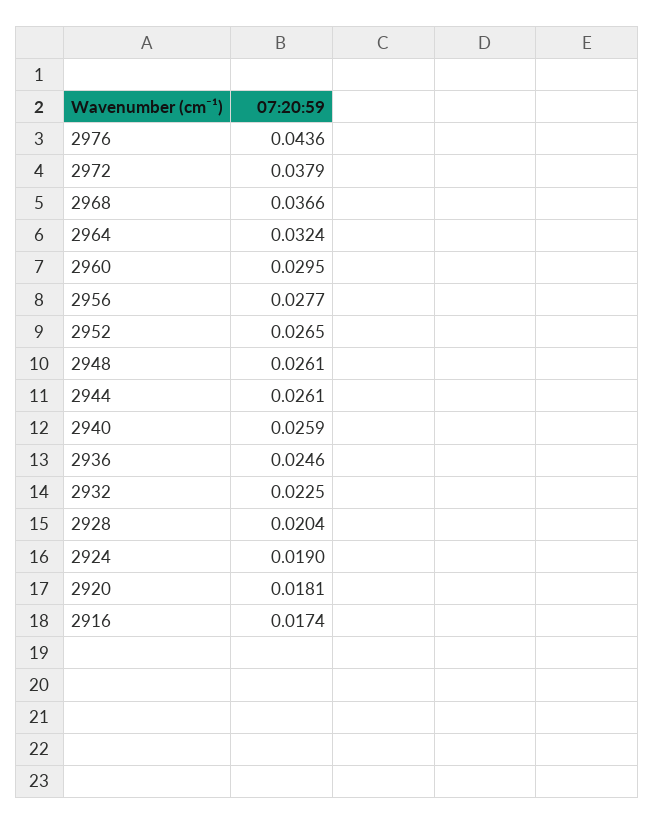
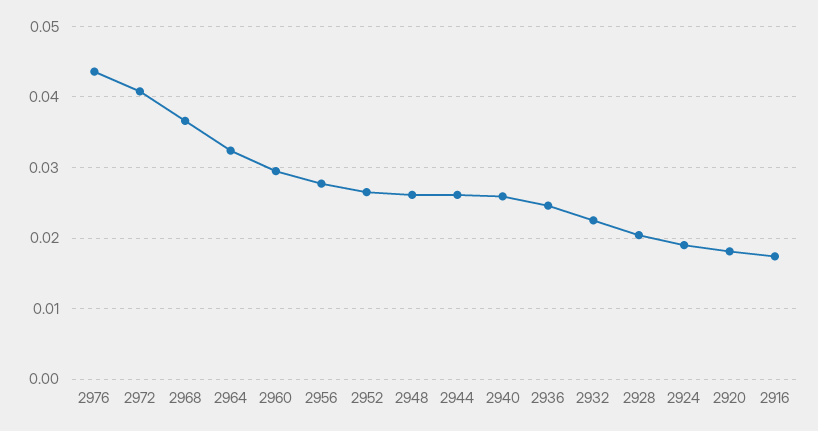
  {
    "2976": 0.0436,
-   "2972": 0.0379,
+   "2972": 0.041,
    "2968": 0.0366,
    "2964": 0.0324,
    "2960": 0.0295,
    "2956": 0.0277,
    "2952": 0.0265,
    "2948": 0.0261,
    "2944": 0.0261,
    "2940": 0.0259,
    "2936": 0.0246,
    "2932": 0.0225,
    "2928": 0.0204,
    "2924": 0.019,
    "2920": 0.0181,
    "2916": 0.0174
  }

